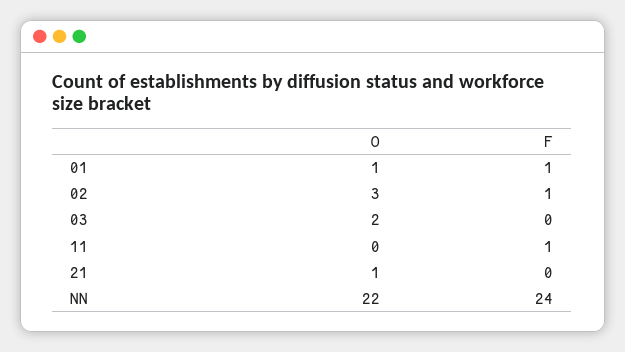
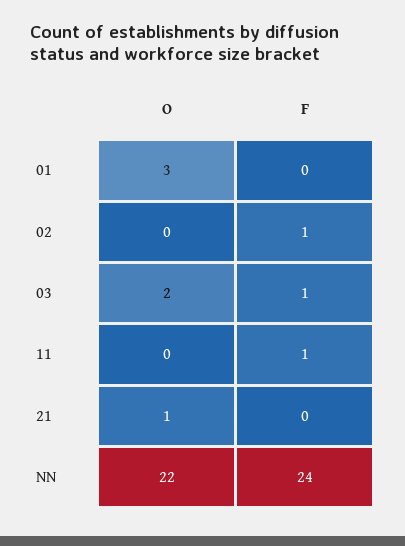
  {
    "O": {
-     "01": 1,
+     "01": 3,
-     "02": 3,
+     "02": 0,
      "03": 2,
      "11": 0,
      "21": 1,
      "NN": 22
    },
    "F": {
-     "01": 1,
+     "01": 0,
      "02": 1,
-     "03": 0,
+     "03": 1,
      "11": 1,
      "21": 0,
      "NN": 24
    }
  }

